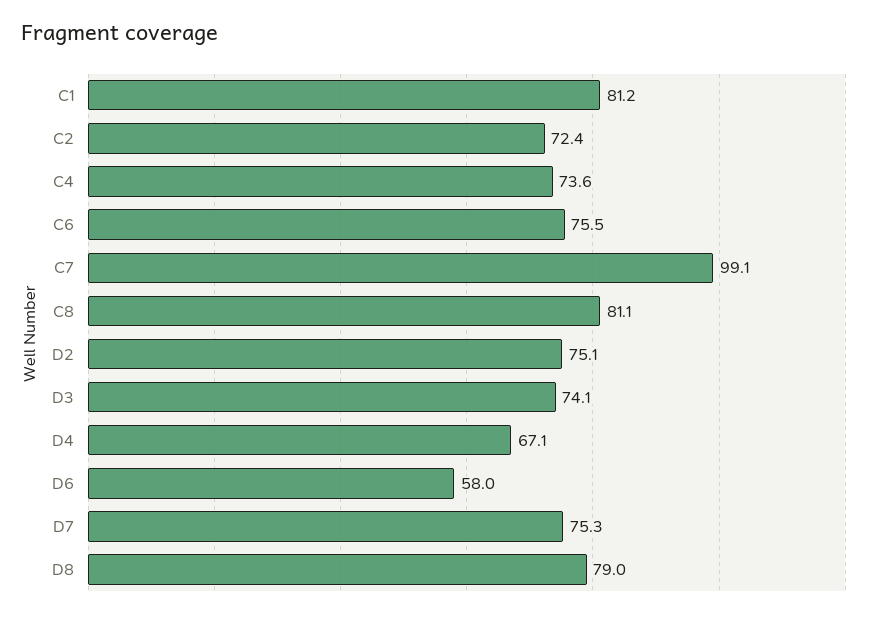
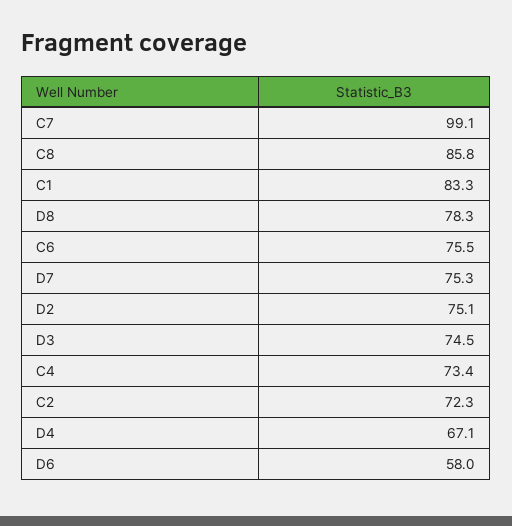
  {
-   "C1": 81.2,
+   "C1": 83.3,
-   "C2": 72.4,
+   "C2": 72.3,
-   "C4": 73.6,
+   "C4": 73.4,
    "C6": 75.5,
    "C7": 99.1,
-   "C8": 81.1,
+   "C8": 85.8,
    "D2": 75.1,
-   "D3": 74.1,
+   "D3": 74.5,
    "D4": 67.1,
    "D6": 58,
    "D7": 75.3,
-   "D8": 79
+   "D8": 78.3
  }

